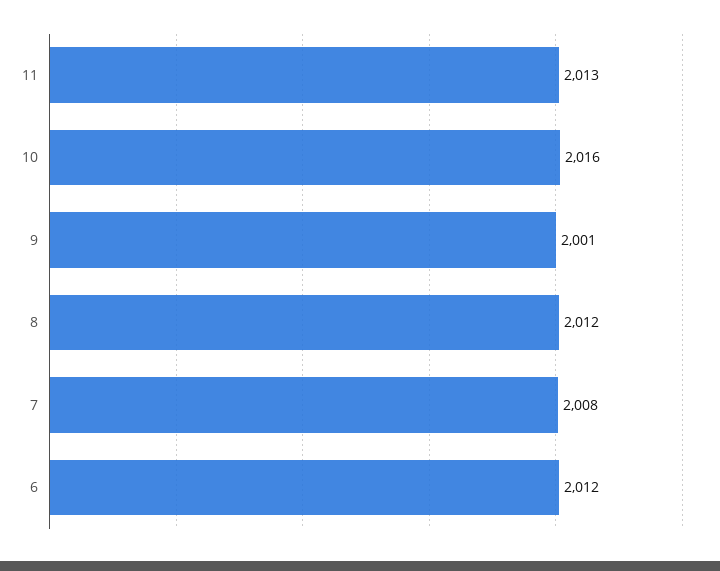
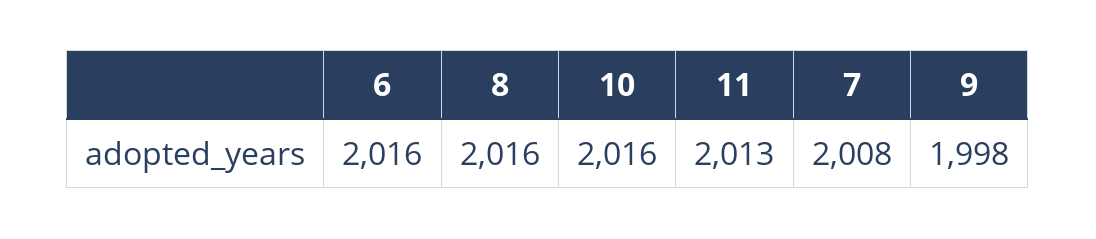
  {
    "11": 2013,
    "10": 2016,
-   "9": 2001,
+   "9": 1998,
-   "8": 2012,
+   "8": 2016,
    "7": 2008,
-   "6": 2012
+   "6": 2016
  }

